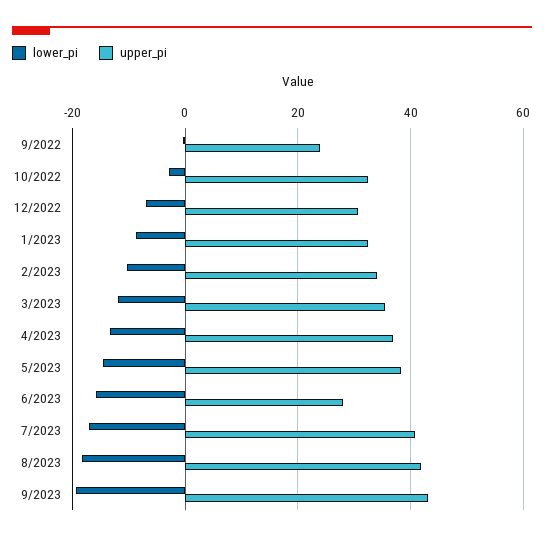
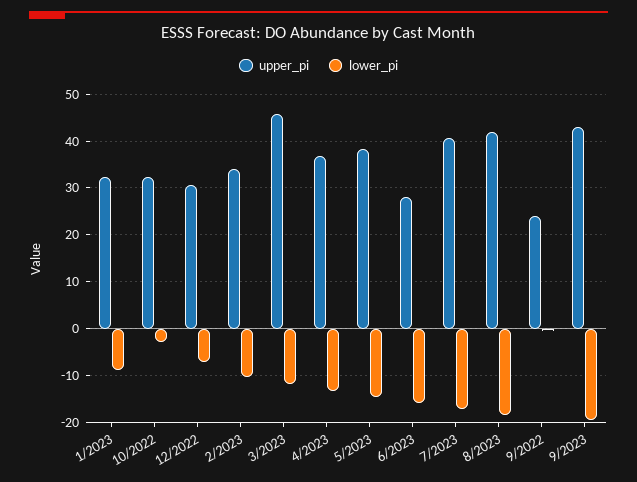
  {
    "lower_pi": {
      "9/2022": 0,
      "10/2022": -2,
      "12/2022": -8,
      "1/2023": -8,
      "2/2023": -10,
      "3/2023": -12,
      "4/2023": -14,
      "5/2023": -14,
      "6/2023": -16,
      "7/2023": -18,
      "8/2023": -18,
      "9/2023": -20
    },
    "upper_pi": {
      "9/2022": 24,
      "10/2022": 32,
      "12/2022": 30,
      "1/2023": 32,
      "2/2023": 34,
-     "3/2023": 36,
+     "3/2023": 46,
      "4/2023": 36,
      "5/2023": 38,
      "6/2023": 28,
      "7/2023": 40,
      "8/2023": 42,
      "9/2023": 44
    }
  }

